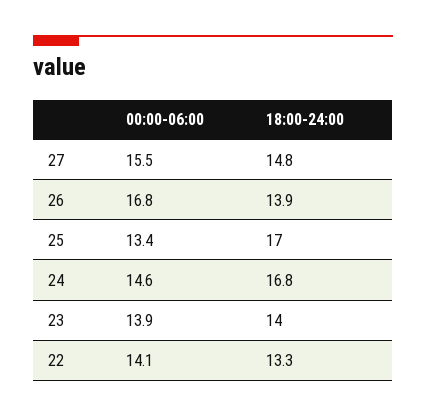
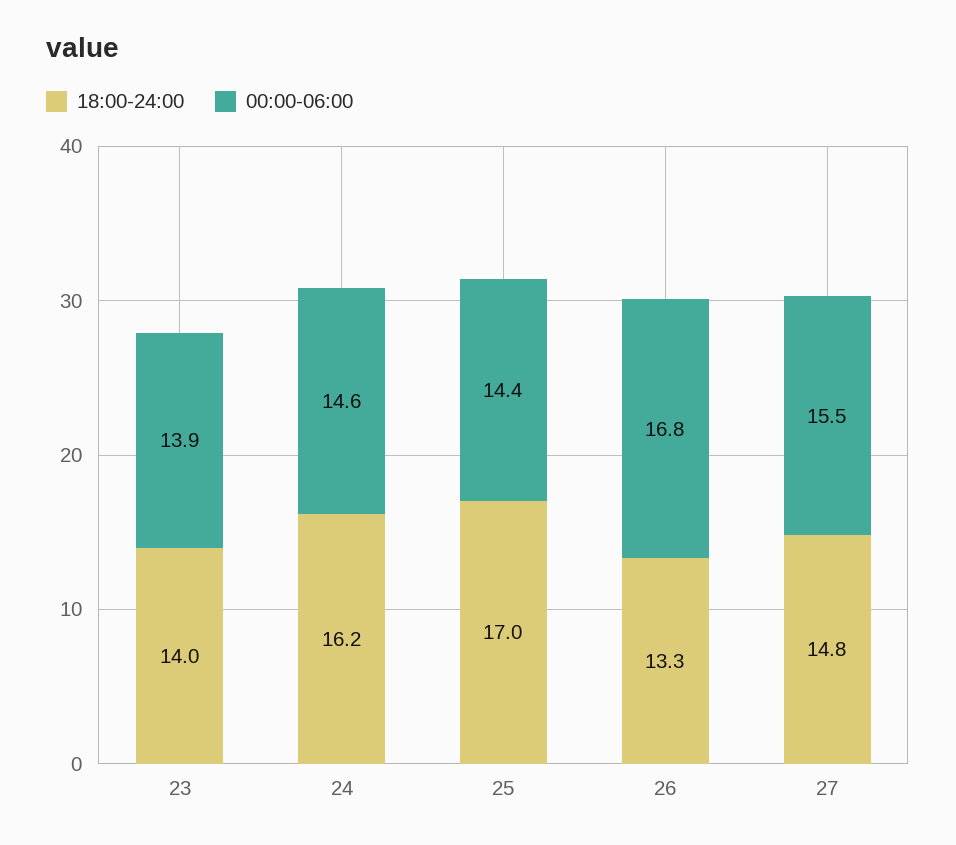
  {
    "00:00-06:00": {
      "27": 15.5,
      "26": 16.8,
-     "25": 13.4,
+     "25": 14.4,
      "24": 14.6,
-     "23": 13.9,
+     "23": 13.9
-     "22": 14.1
    },
    "18:00-24:00": {
      "27": 14.8,
-     "26": 13.9,
+     "26": 13.3,
      "25": 17,
-     "24": 16.8,
+     "24": 16.2,
-     "23": 14,
+     "23": 14
-     "22": 13.3
    }
  }

